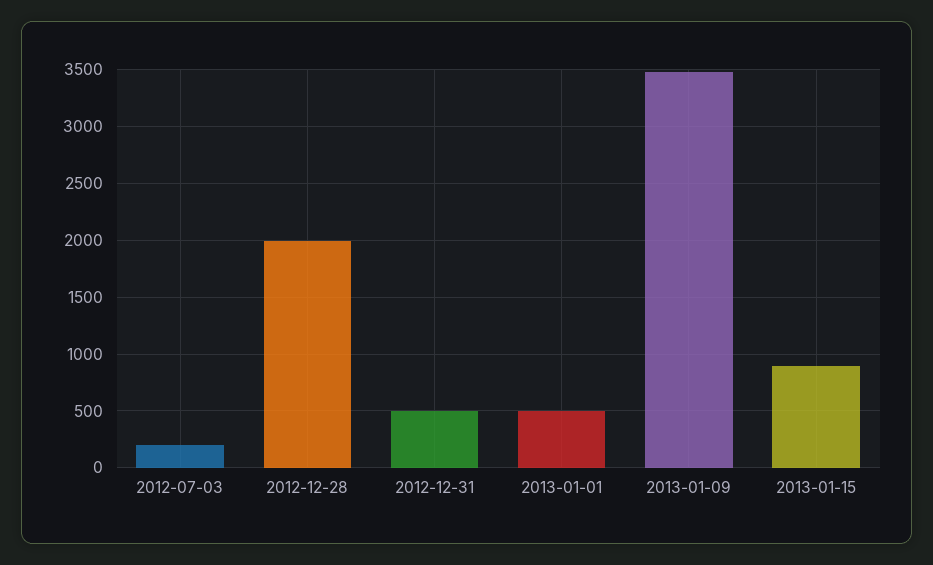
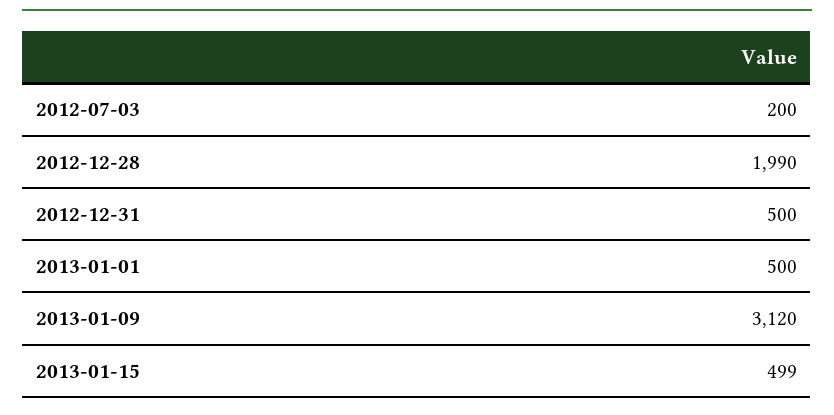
  {
    "2012-07-03": 200,
    "2012-12-28": 1990,
    "2012-12-31": 500,
    "2013-01-01": 500,
-   "2013-01-09": 3500,
+   "2013-01-09": 3120,
-   "2013-01-15": 900
+   "2013-01-15": 499
  }

